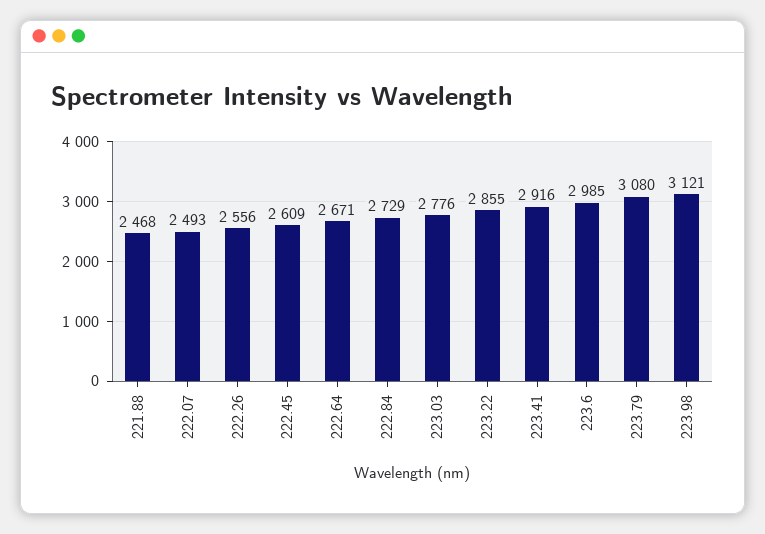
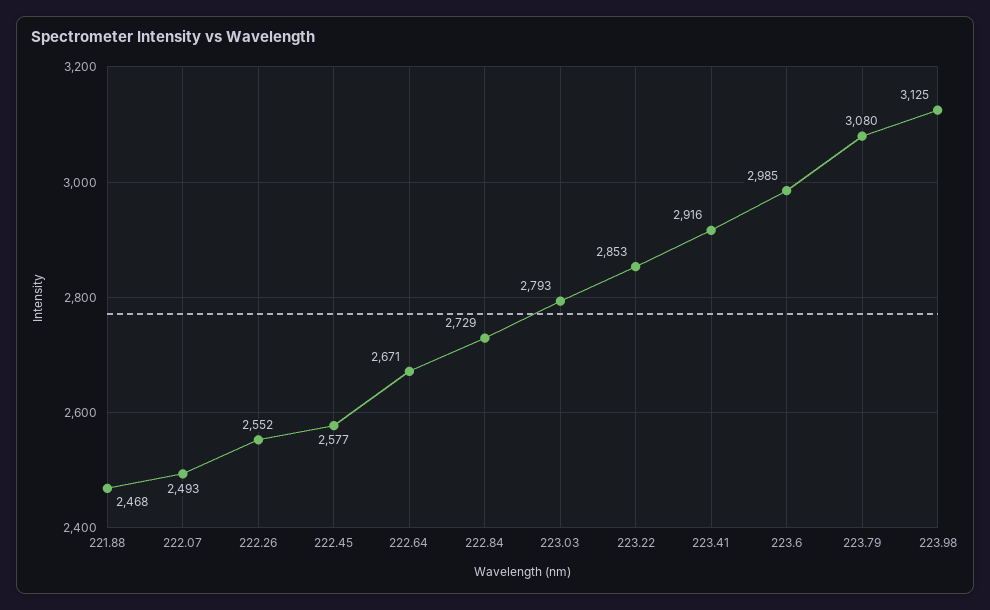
  {
    "221.88": 2468,
    "222.07": 2493,
-   "222.26": 2556,
+   "222.26": 2552,
-   "222.45": 2609,
+   "222.45": 2577,
    "222.64": 2671,
    "222.84": 2729,
-   "223.03": 2776,
+   "223.03": 2793,
-   "223.22": 2855,
+   "223.22": 2853,
    "223.41": 2916,
    "223.6": 2985,
    "223.79": 3080,
-   "223.98": 3121
+   "223.98": 3125
  }

